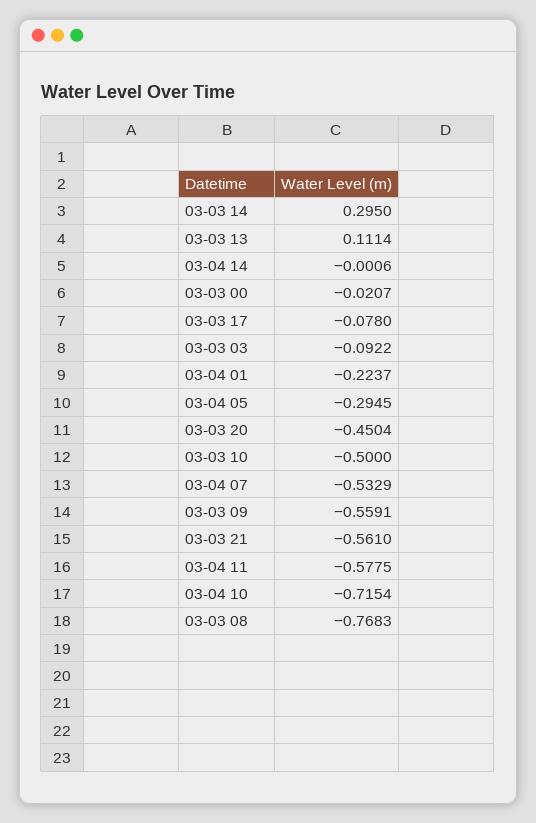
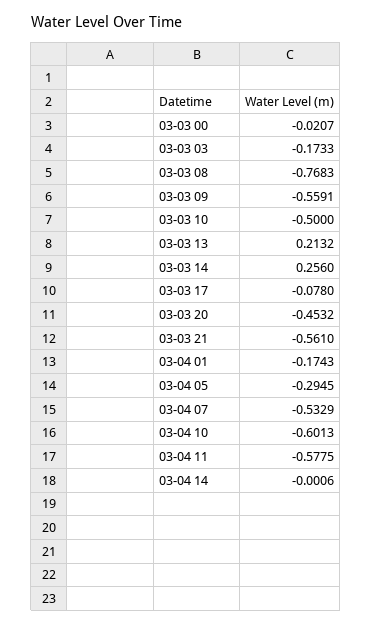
  {
-   "03-03 14": 0.295,
+   "03-03 14": 0.256,
-   "03-03 13": 0.1114,
+   "03-03 13": 0.2132,
    "03-04 14": -0.0006,
    "03-03 00": -0.0207,
    "03-03 17": -0.078,
-   "03-03 03": -0.0922,
+   "03-03 03": -0.1733,
-   "03-04 01": -0.2237,
+   "03-04 01": -0.1743,
    "03-04 05": -0.2945,
-   "03-03 20": -0.4504,
+   "03-03 20": -0.4532,
    "03-03 10": -0.5,
    "03-04 07": -0.5329,
    "03-03 09": -0.5591,
    "03-03 21": -0.561,
    "03-04 11": -0.5775,
-   "03-04 10": -0.7154,
+   "03-04 10": -0.6013,
    "03-03 08": -0.7683
  }

